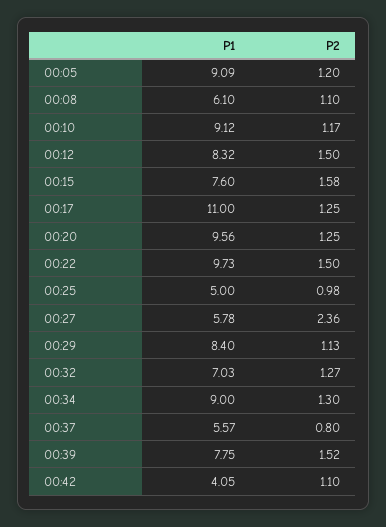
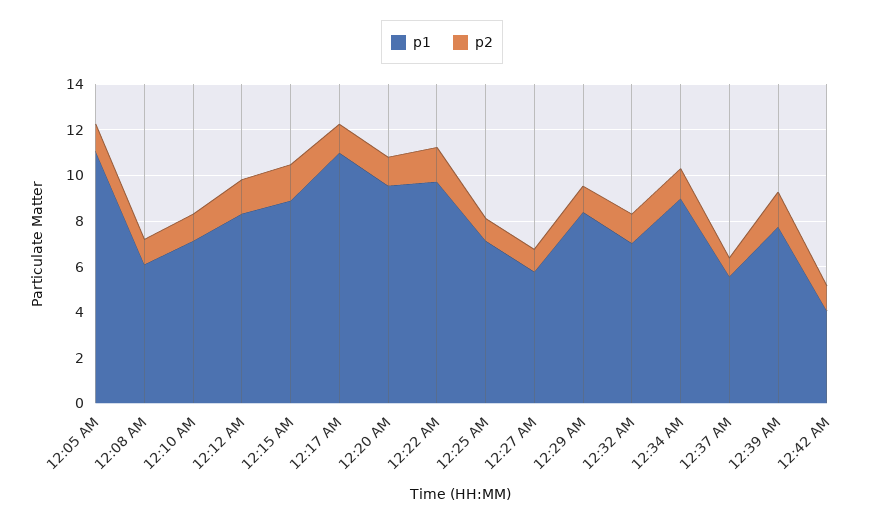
  {
    "P1": {
-     "00:05": 9.09,
+     "00:05": 11,
      "00:08": 6.1,
-     "00:10": 9.12,
+     "00:10": 7,
      "00:12": 8.32,
-     "00:15": 7.6,
+     "00:15": 9,
      "00:17": 11,
      "00:20": 9.56,
      "00:22": 9.73,
-     "00:25": 5,
+     "00:25": 7,
      "00:27": 5.78,
      "00:29": 8.4,
      "00:32": 7.03,
      "00:34": 9,
      "00:37": 5.57,
      "00:39": 7.75,
      "00:42": 4.05
    },
    "P2": {
      "00:05": 1.2,
      "00:08": 1.1,
      "00:10": 1.17,
      "00:12": 1.5,
      "00:15": 1.58,
      "00:17": 1.25,
      "00:20": 1.25,
      "00:22": 1.5,
      "00:25": 0.98,
-     "00:27": 2.36,
+     "00:27": 1,
      "00:29": 1.13,
      "00:32": 1.27,
      "00:34": 1.3,
      "00:37": 0.8,
      "00:39": 1.52,
      "00:42": 1.1
    }
  }

